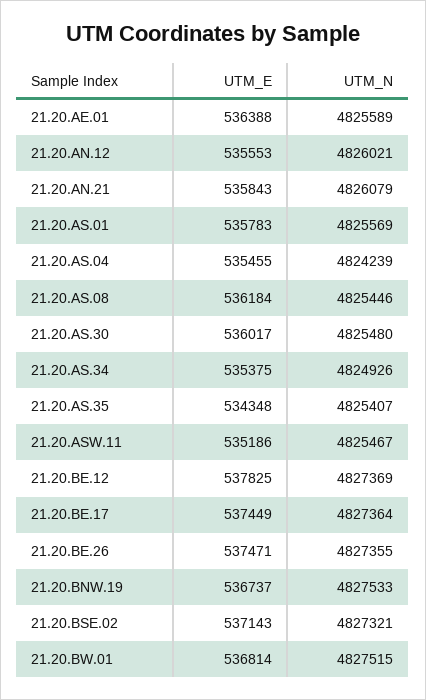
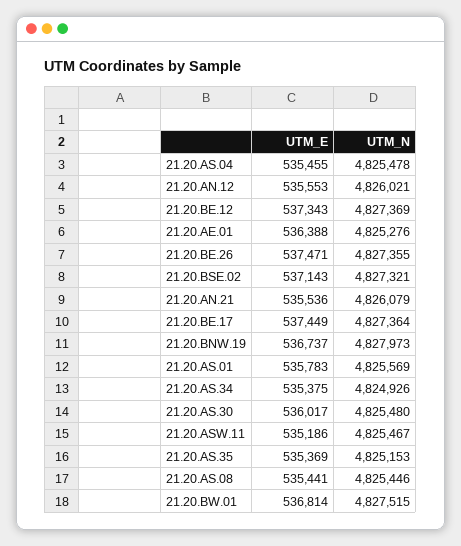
  {
    "UTM_E": {
      "21.20.AE.01": 536388,
      "21.20.AN.12": 535553,
-     "21.20.AN.21": 535843,
+     "21.20.AN.21": 535536,
      "21.20.AS.01": 535783,
      "21.20.AS.04": 535455,
-     "21.20.AS.08": 536184,
+     "21.20.AS.08": 535441,
      "21.20.AS.30": 536017,
      "21.20.AS.34": 535375,
-     "21.20.AS.35": 534348,
+     "21.20.AS.35": 535369,
      "21.20.ASW.11": 535186,
-     "21.20.BE.12": 537825,
+     "21.20.BE.12": 537343,
      "21.20.BE.17": 537449,
      "21.20.BE.26": 537471,
      "21.20.BNW.19": 536737,
      "21.20.BSE.02": 537143,
      "21.20.BW.01": 536814
    },
    "UTM_N": {
-     "21.20.AE.01": 4825589,
+     "21.20.AE.01": 4825276,
      "21.20.AN.12": 4826021,
      "21.20.AN.21": 4826079,
      "21.20.AS.01": 4825569,
-     "21.20.AS.04": 4824239,
+     "21.20.AS.04": 4825478,
      "21.20.AS.08": 4825446,
      "21.20.AS.30": 4825480,
      "21.20.AS.34": 4824926,
-     "21.20.AS.35": 4825407,
+     "21.20.AS.35": 4825153,
      "21.20.ASW.11": 4825467,
      "21.20.BE.12": 4827369,
      "21.20.BE.17": 4827364,
      "21.20.BE.26": 4827355,
-     "21.20.BNW.19": 4827533,
+     "21.20.BNW.19": 4827973,
      "21.20.BSE.02": 4827321,
      "21.20.BW.01": 4827515
    }
  }

